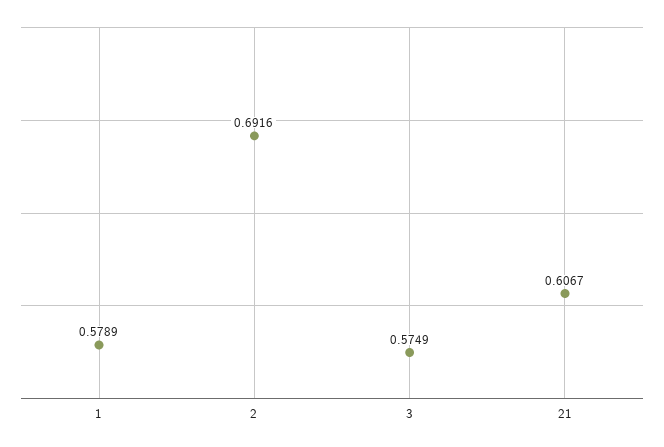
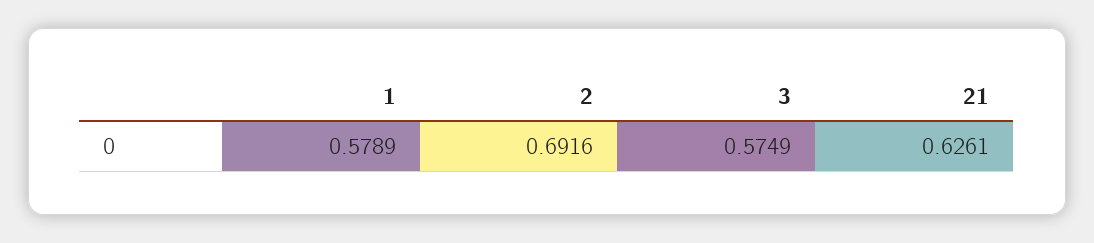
  {
    "1": 0.5789,
    "2": 0.6916,
    "3": 0.5749,
-   "21": 0.6067
+   "21": 0.6261
  }

